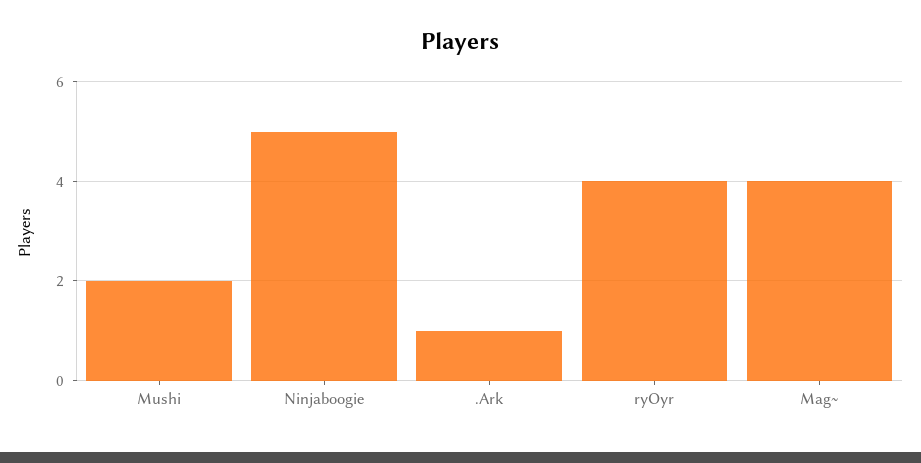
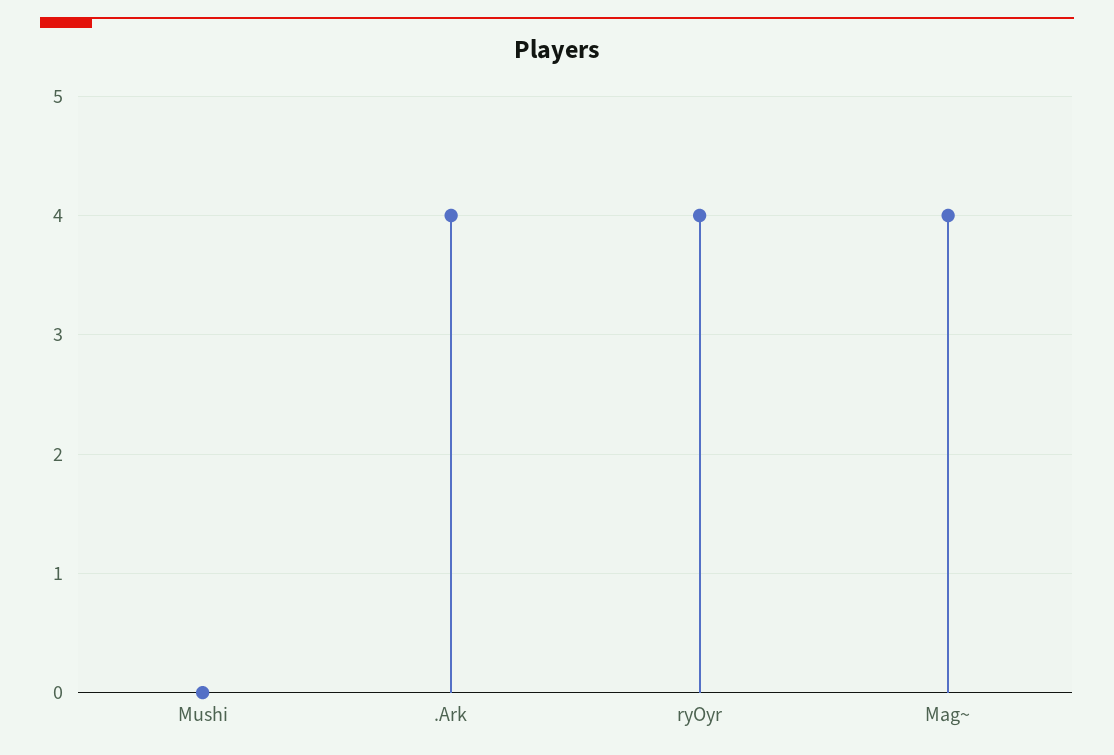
  {
-   "Mushi": 2,
+   "Mushi": 0,
-   "Ninjaboogie": 5,
-   ".Ark": 1,
+   ".Ark": 4,
    "ryOyr": 4,
    "Mag~": 4
  }

